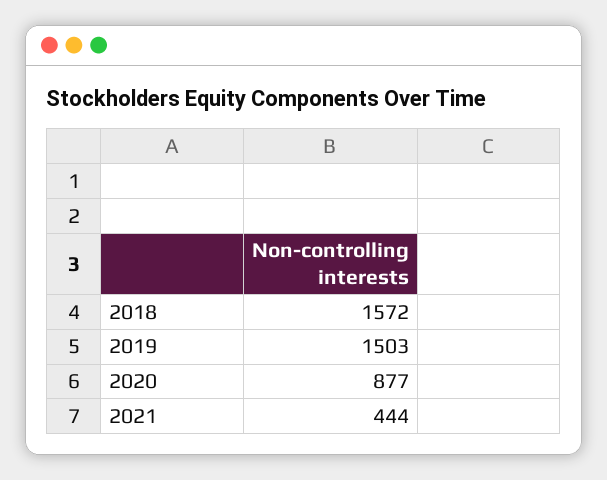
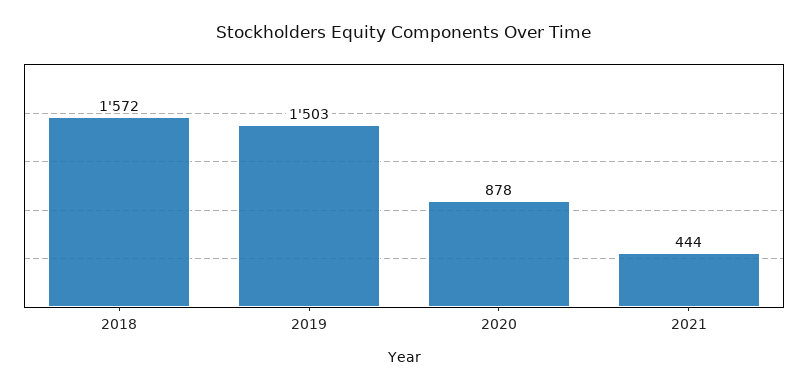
  {
    "2018": 1572,
    "2019": 1503,
-   "2020": 877,
+   "2020": 878,
    "2021": 444
  }

